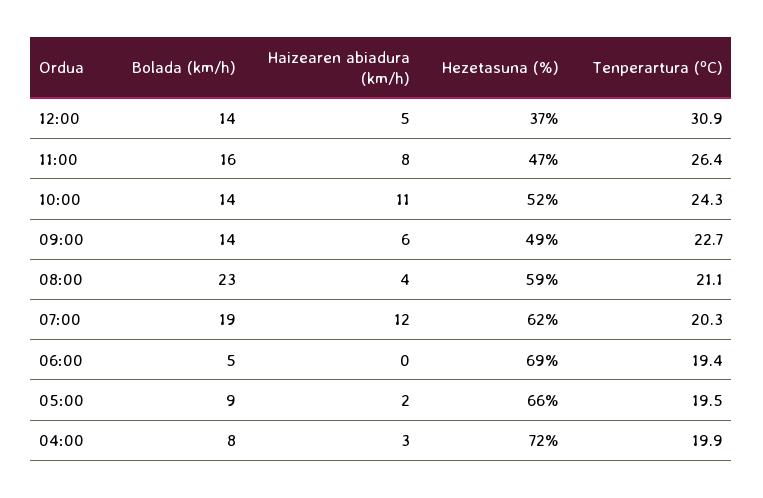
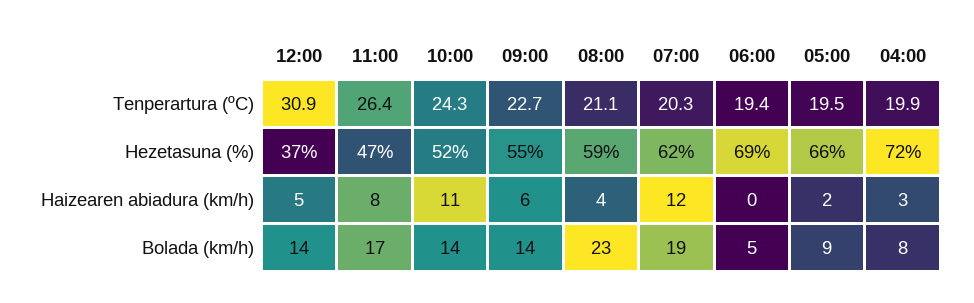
  {
    "Bolada (km/h)": {
      "12:00": 14,
-     "11:00": 16,
+     "11:00": 17,
      "10:00": 14,
      "09:00": 14,
      "08:00": 23,
      "07:00": 19,
      "06:00": 5,
      "05:00": 9,
      "04:00": 8
    },
    "Haizearen abiadura (km/h)": {
      "12:00": 5,
      "11:00": 8,
      "10:00": 11,
      "09:00": 6,
      "08:00": 4,
      "07:00": 12,
      "06:00": 0,
      "05:00": 2,
      "04:00": 3
    },
    "Hezetasuna (%)": {
      "12:00": 37,
      "11:00": 47,
      "10:00": 52,
-     "09:00": 49,
+     "09:00": 55,
      "08:00": 59,
      "07:00": 62,
      "06:00": 69,
      "05:00": 66,
      "04:00": 72
    },
    "Tenperartura (ºC)": {
      "12:00": 30.9,
      "11:00": 26.4,
      "10:00": 24.3,
      "09:00": 22.7,
      "08:00": 21.1,
      "07:00": 20.3,
      "06:00": 19.4,
      "05:00": 19.5,
      "04:00": 19.9
    }
  }

